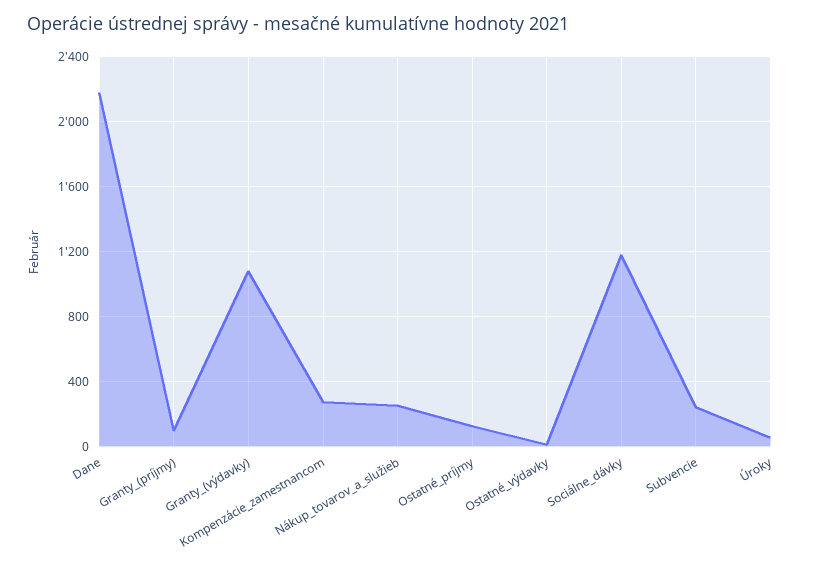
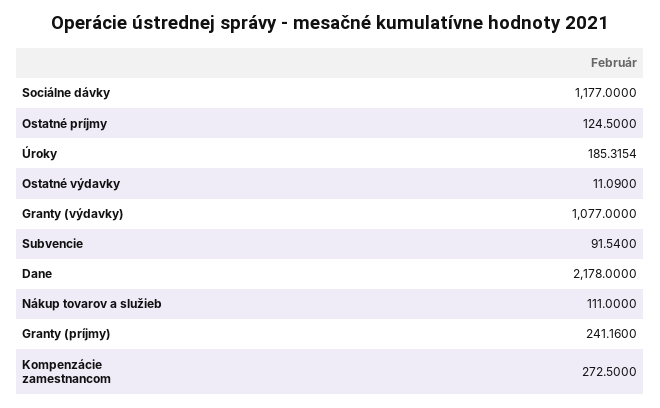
  {
    "Dane": 2178,
-   "Granty_(príjmy)": 100,
+   "Granty_(príjmy)": 241.16,
    "Granty_(výdavky)": 1077,
    "Kompenzácie_zamestnancom": 272.5,
-   "Nákup_tovarov_a_služieb": 250,
+   "Nákup_tovarov_a_služieb": 111,
    "Ostatné_príjmy": 124.5,
    "Ostatné_výdavky": 11.09,
    "Sociálne_dávky": 1177,
-   "Subvencie": 250,
+   "Subvencie": 91.54,
-   "Úroky": 50
+   "Úroky": 185.3154
  }

